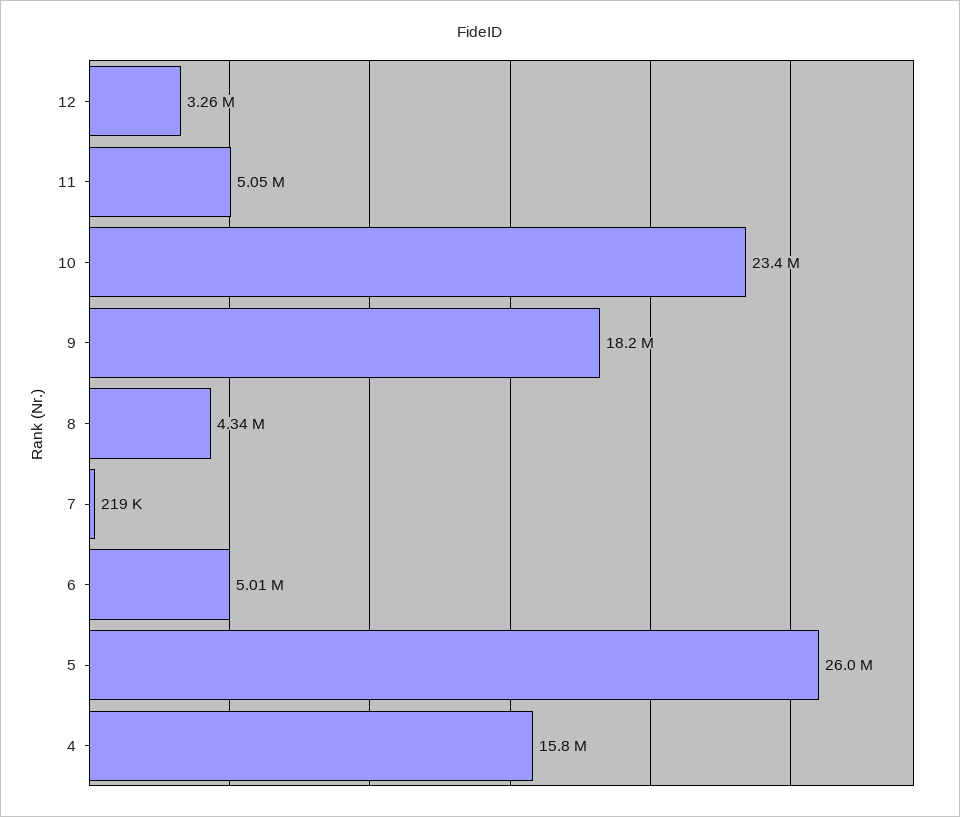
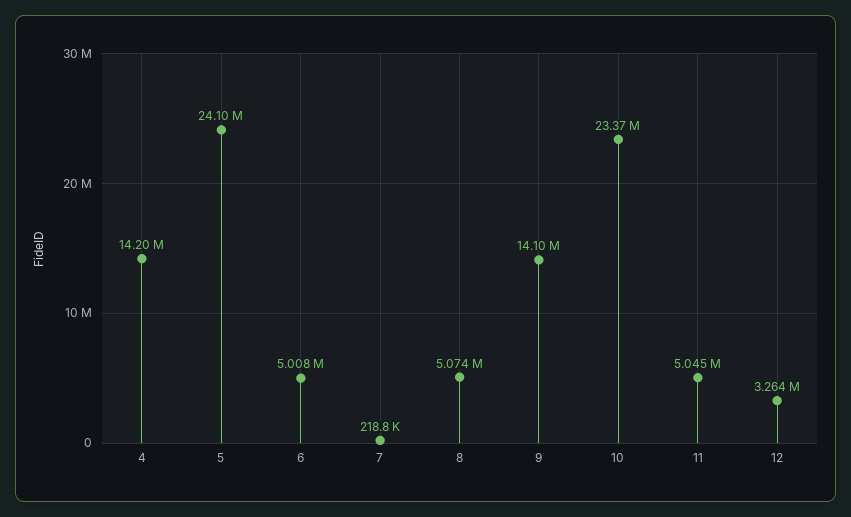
  {
    "12": 3264000,
    "11": 5045000,
    "10": 23370000,
-   "9": 18200000,
+   "9": 14100000,
-   "8": 4340000,
+   "8": 5074000,
    "7": 218800,
    "6": 5008000,
-   "5": 26000000,
+   "5": 24100000,
-   "4": 15800000
+   "4": 14200000
  }

